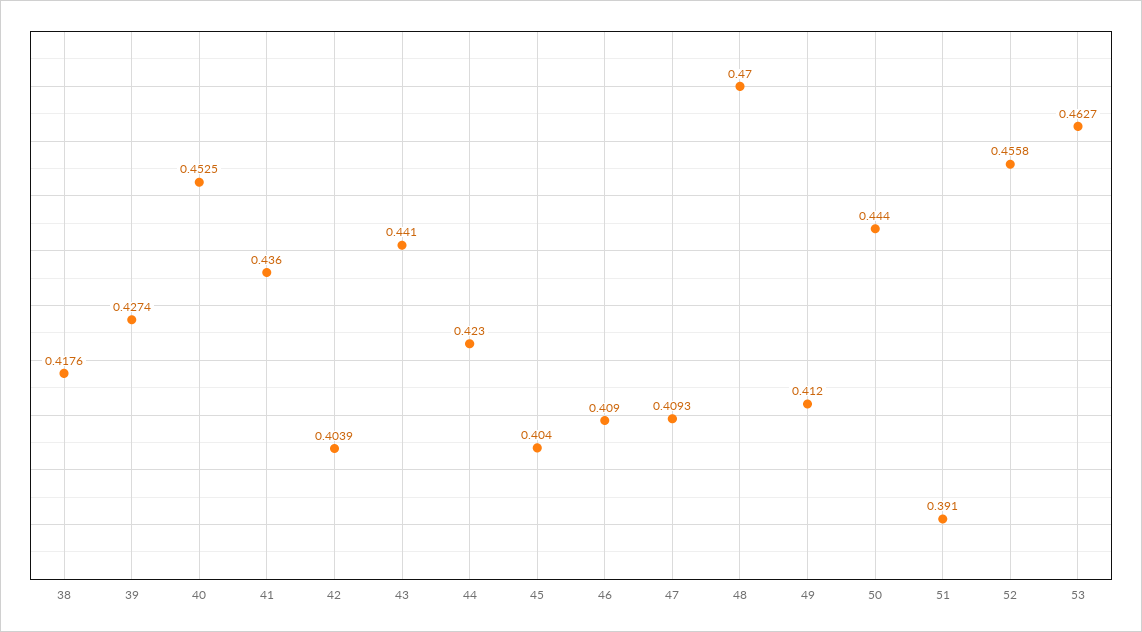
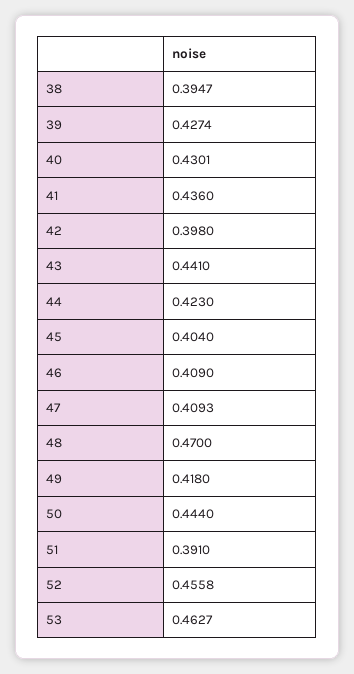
  {
-   "38": 0.4176,
+   "38": 0.3947,
    "39": 0.4274,
-   "40": 0.4525,
+   "40": 0.4301,
    "41": 0.436,
-   "42": 0.4039,
+   "42": 0.398,
    "43": 0.441,
    "44": 0.423,
    "45": 0.404,
    "46": 0.409,
    "47": 0.4093,
    "48": 0.47,
-   "49": 0.412,
+   "49": 0.418,
    "50": 0.444,
    "51": 0.391,
    "52": 0.4558,
    "53": 0.4627
  }

